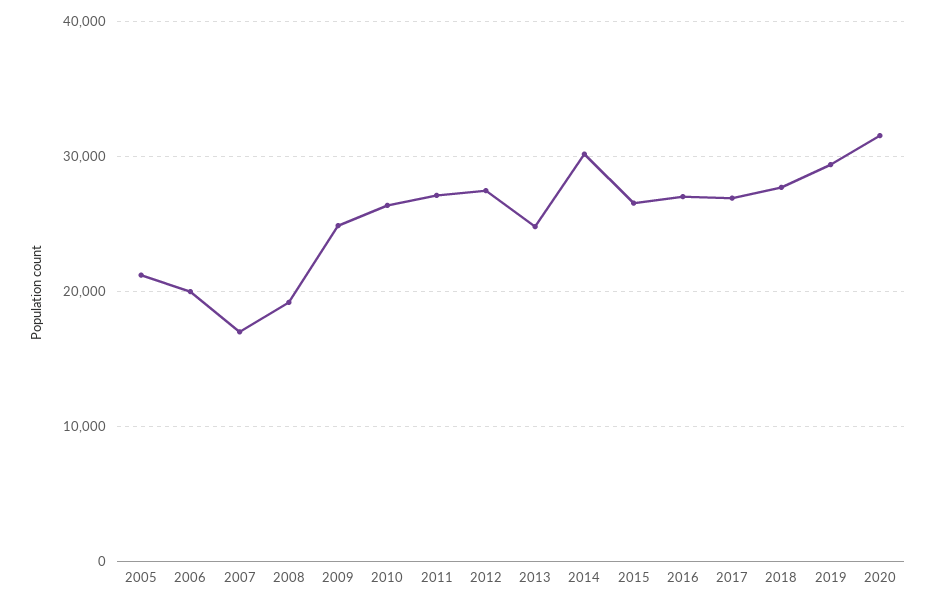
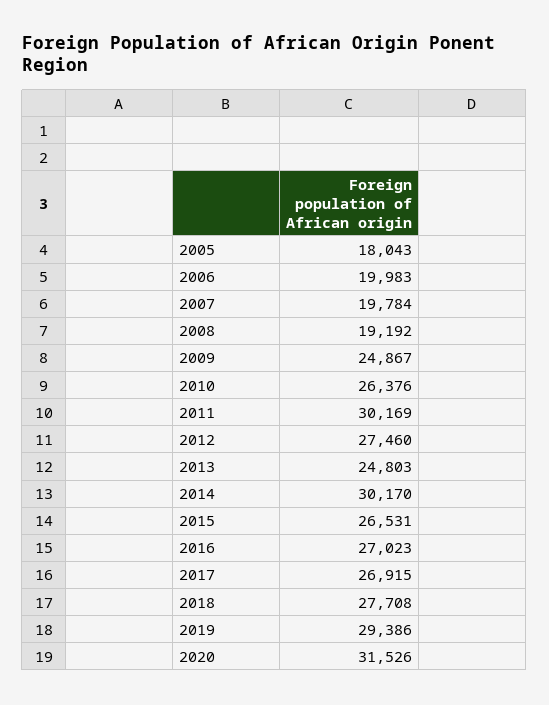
  {
-   "2005": 21000,
+   "2005": 18043,
    "2006": 19983,
-   "2007": 17000,
+   "2007": 19784,
    "2008": 19192,
    "2009": 24867,
    "2010": 26376,
-   "2011": 27000,
+   "2011": 30169,
    "2012": 27460,
    "2013": 24803,
    "2014": 30170,
    "2015": 26531,
    "2016": 27023,
    "2017": 26915,
    "2018": 27708,
    "2019": 29386,
    "2020": 31526
  }

